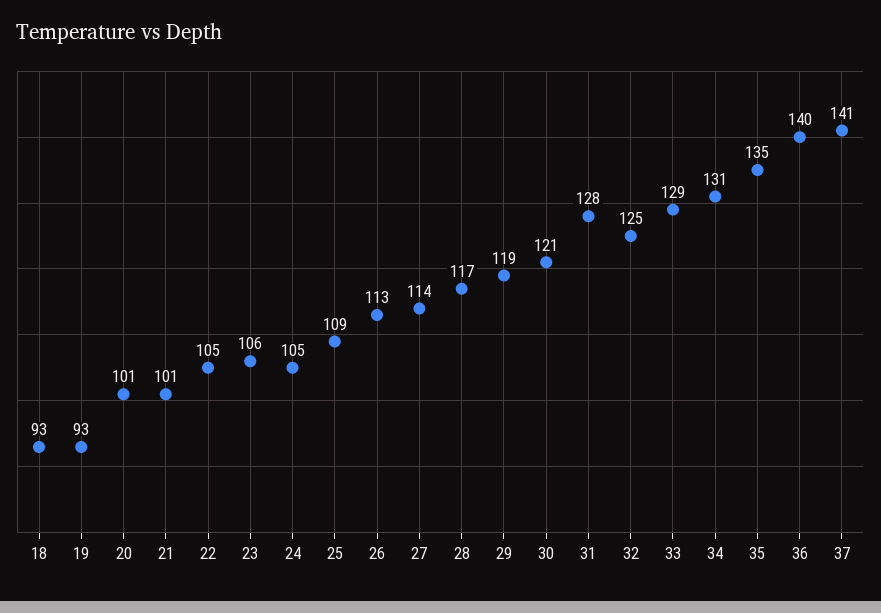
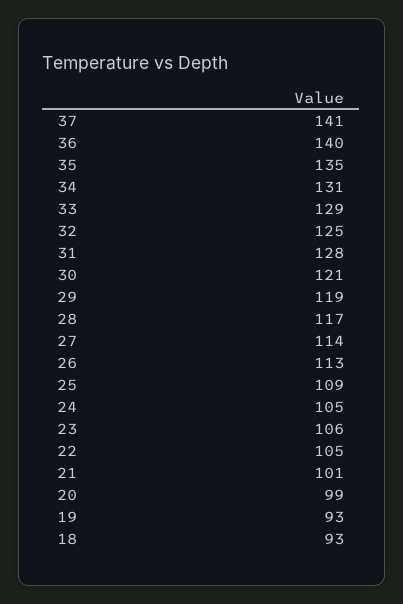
  {
    "18": 93,
    "19": 93,
-   "20": 101,
+   "20": 99,
    "21": 101,
    "22": 105,
    "23": 106,
    "24": 105,
    "25": 109,
    "26": 113,
    "27": 114,
    "28": 117,
    "29": 119,
    "30": 121,
    "31": 128,
    "32": 125,
    "33": 129,
    "34": 131,
    "35": 135,
    "36": 140,
    "37": 141
  }

